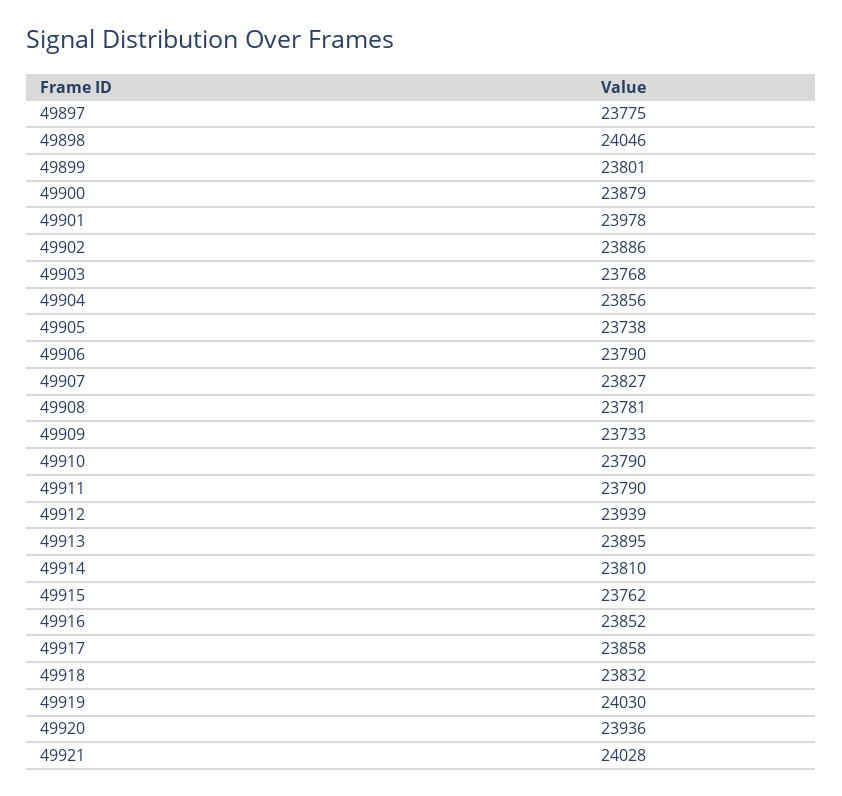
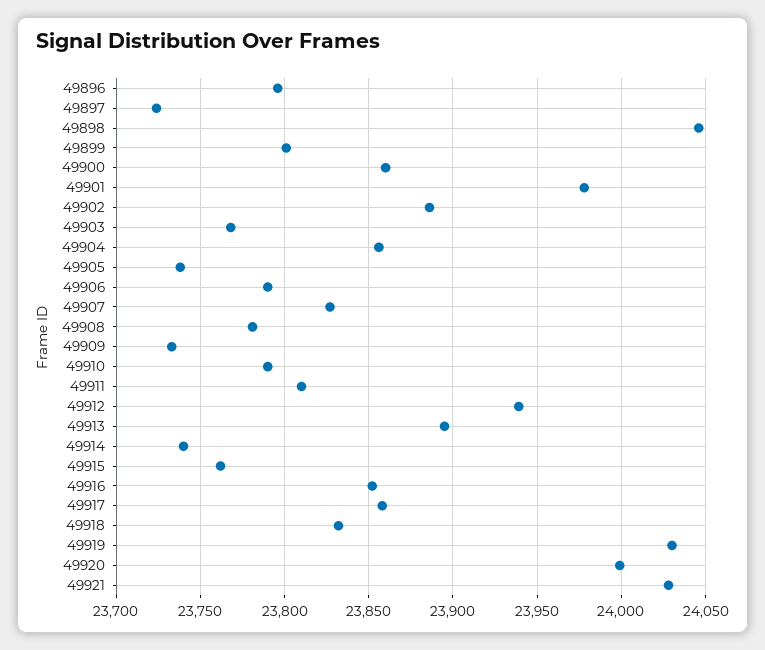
  {
-   "49897": 23775,
+   "49897": 23725,
    "49898": 24046,
    "49899": 23801,
-   "49900": 23879,
+   "49900": 23860,
    "49901": 23978,
    "49902": 23886,
    "49903": 23768,
    "49904": 23856,
    "49905": 23738,
    "49906": 23790,
    "49907": 23827,
    "49908": 23781,
    "49909": 23733,
    "49910": 23790,
-   "49911": 23790,
+   "49911": 23810,
    "49912": 23939,
    "49913": 23895,
-   "49914": 23810,
+   "49914": 23740,
    "49915": 23762,
    "49916": 23852,
    "49917": 23858,
    "49918": 23832,
    "49919": 24030,
-   "49920": 23936,
+   "49920": 24000,
-   "49921": 24028
+   "49921": 24028,
+   "49896": 23795
  }

